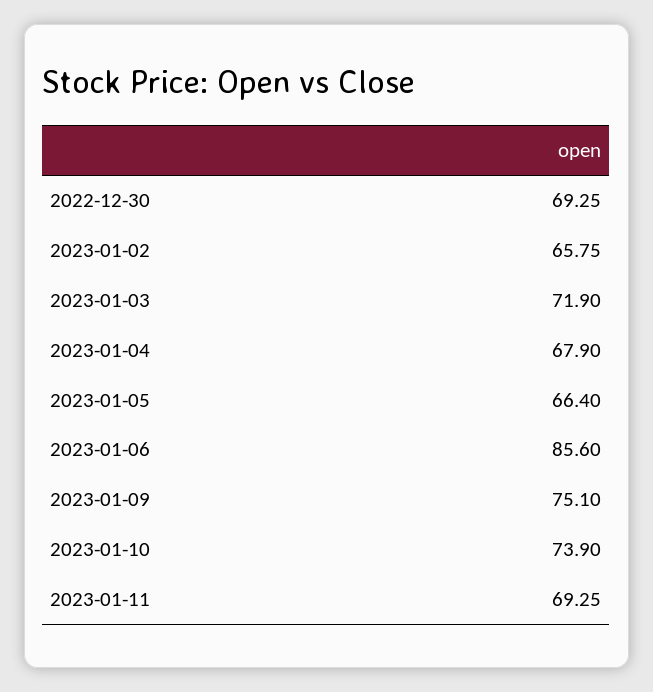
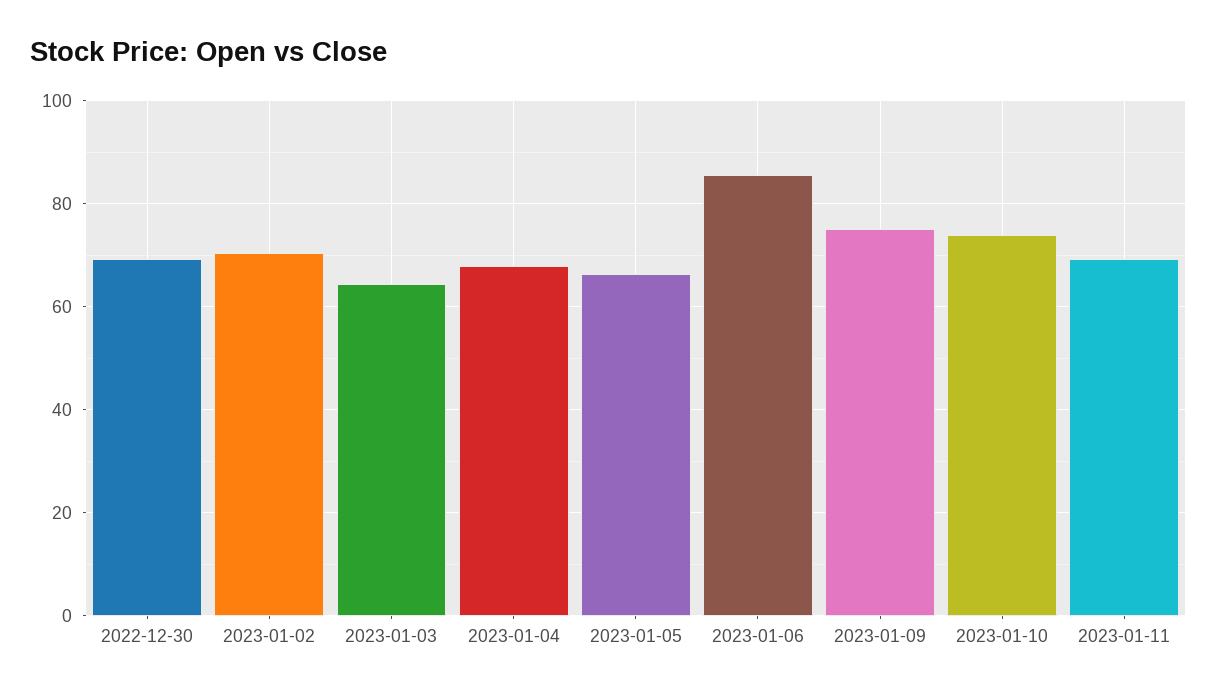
  {
    "2022-12-30": 69.25,
-   "2023-01-02": 65.75,
+   "2023-01-02": 70,
-   "2023-01-03": 71.9,
+   "2023-01-03": 64,
    "2023-01-04": 67.9,
    "2023-01-05": 66.4,
    "2023-01-06": 85.6,
    "2023-01-09": 75.1,
    "2023-01-10": 73.9,
    "2023-01-11": 69.25
  }

